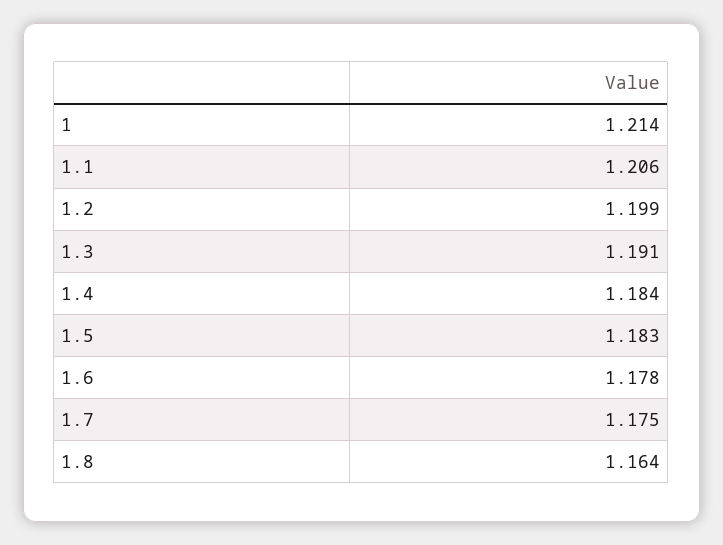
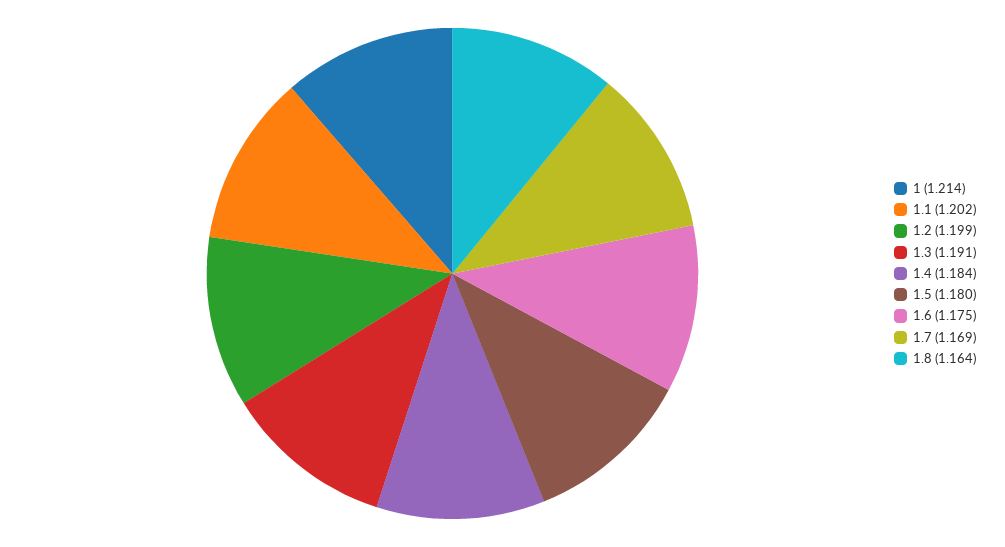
  {
    "1": 1.214,
-   "1.1": 1.206,
+   "1.1": 1.202,
    "1.2": 1.199,
    "1.3": 1.191,
    "1.4": 1.184,
-   "1.5": 1.183,
+   "1.5": 1.18,
-   "1.6": 1.178,
+   "1.6": 1.175,
-   "1.7": 1.175,
+   "1.7": 1.169,
    "1.8": 1.164
  }

